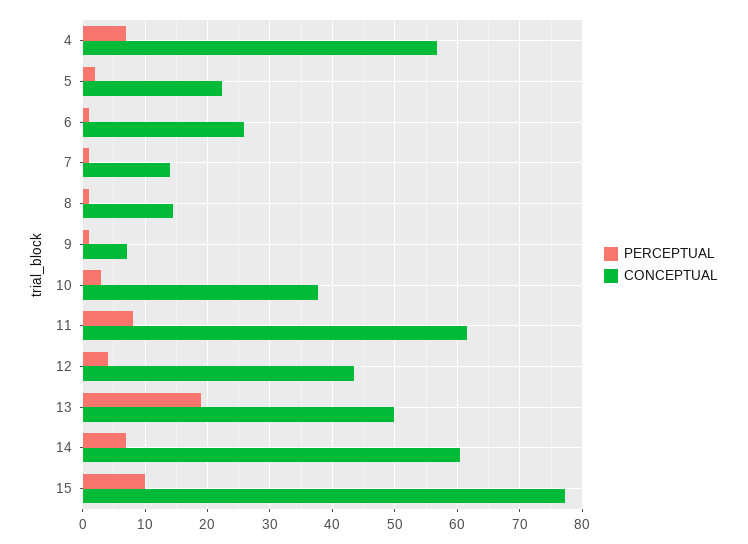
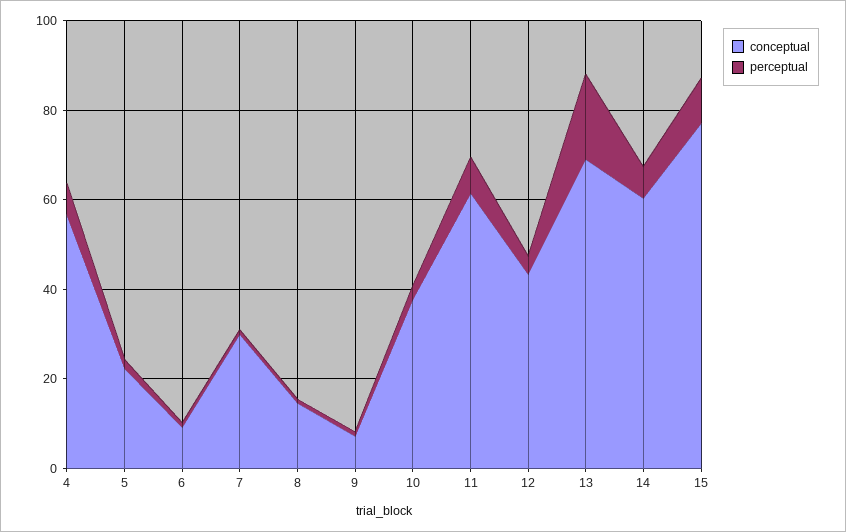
  {
    "PERCEPTUAL": {
      "4": 7,
      "5": 2,
      "6": 1,
      "7": 1,
      "8": 1,
      "9": 1,
      "10": 3,
      "11": 8,
      "12": 4,
      "13": 19,
      "14": 7,
      "15": 10
    },
    "CONCEPTUAL": {
      "4": 57,
      "5": 22,
-     "6": 26,
+     "6": 10,
-     "7": 14,
+     "7": 30,
      "8": 14,
      "9": 7,
      "10": 38,
      "11": 61,
      "12": 43,
-     "13": 50,
+     "13": 70,
      "14": 60,
      "15": 77
    }
  }

